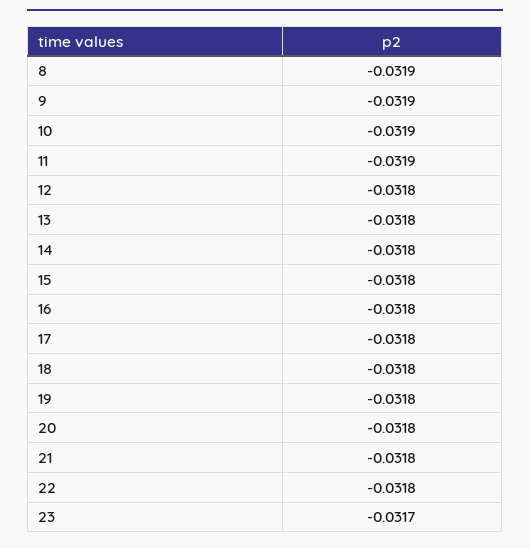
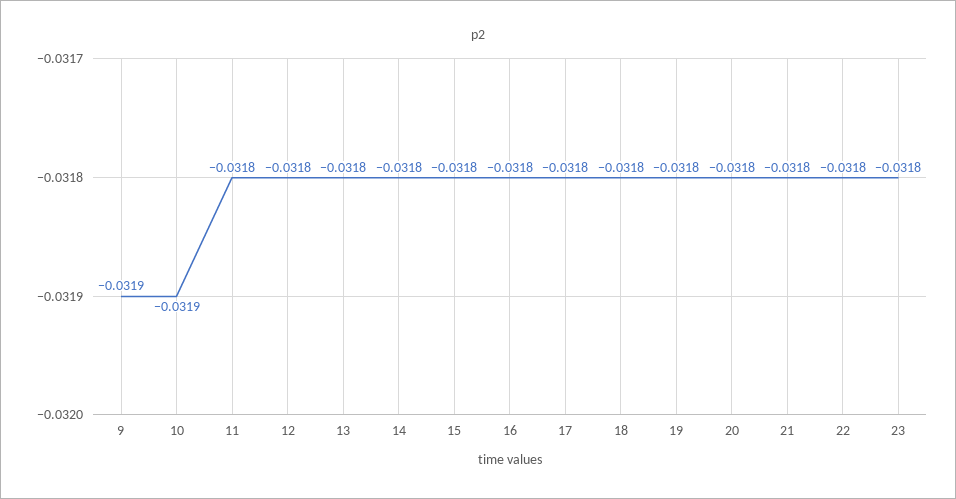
  {
-   "8": -0.0319,
    "9": -0.0319,
    "10": -0.0319,
-   "11": -0.0319,
+   "11": -0.0318,
    "12": -0.0318,
    "13": -0.0318,
    "14": -0.0318,
    "15": -0.0318,
    "16": -0.0318,
    "17": -0.0318,
    "18": -0.0318,
    "19": -0.0318,
    "20": -0.0318,
    "21": -0.0318,
    "22": -0.0318,
-   "23": -0.0317
+   "23": -0.0318
  }

